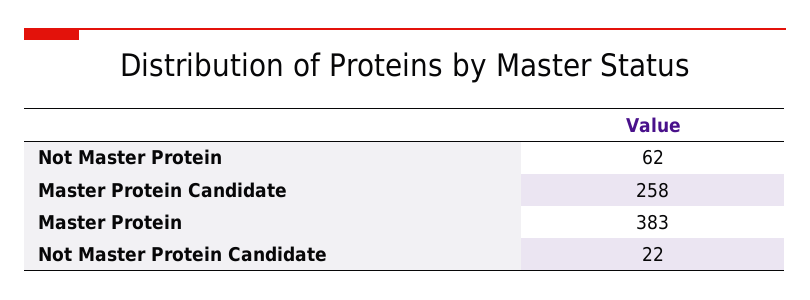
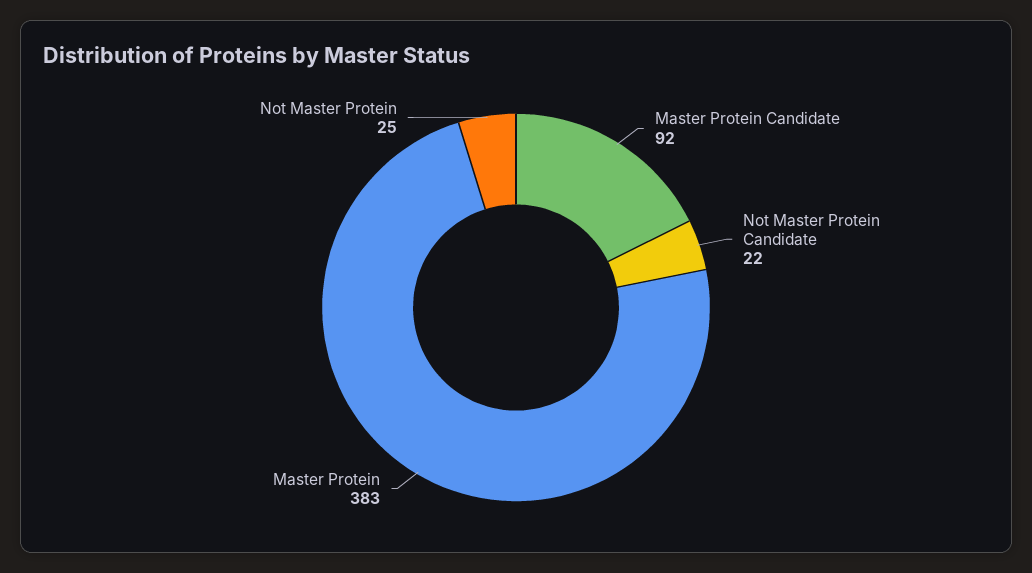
  {
-   "Not Master Protein": 62,
+   "Not Master Protein": 25,
-   "Master Protein Candidate": 258,
+   "Master Protein Candidate": 92,
    "Master Protein": 383,
    "Not Master Protein Candidate": 22
  }

